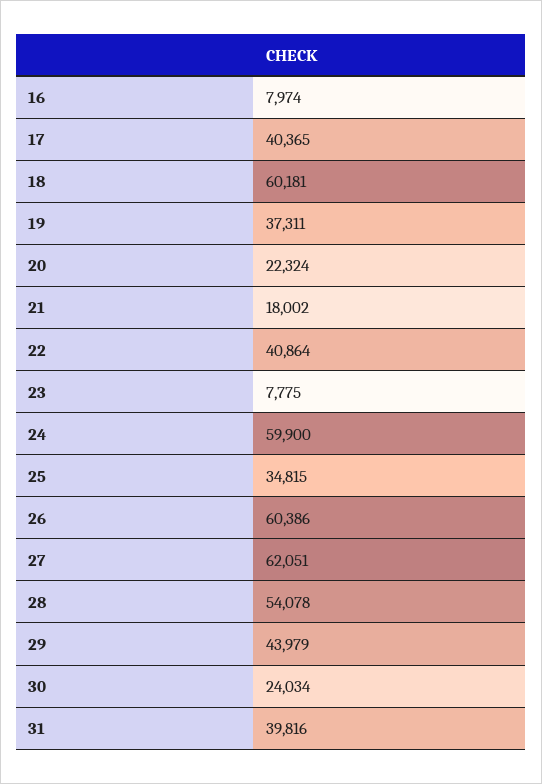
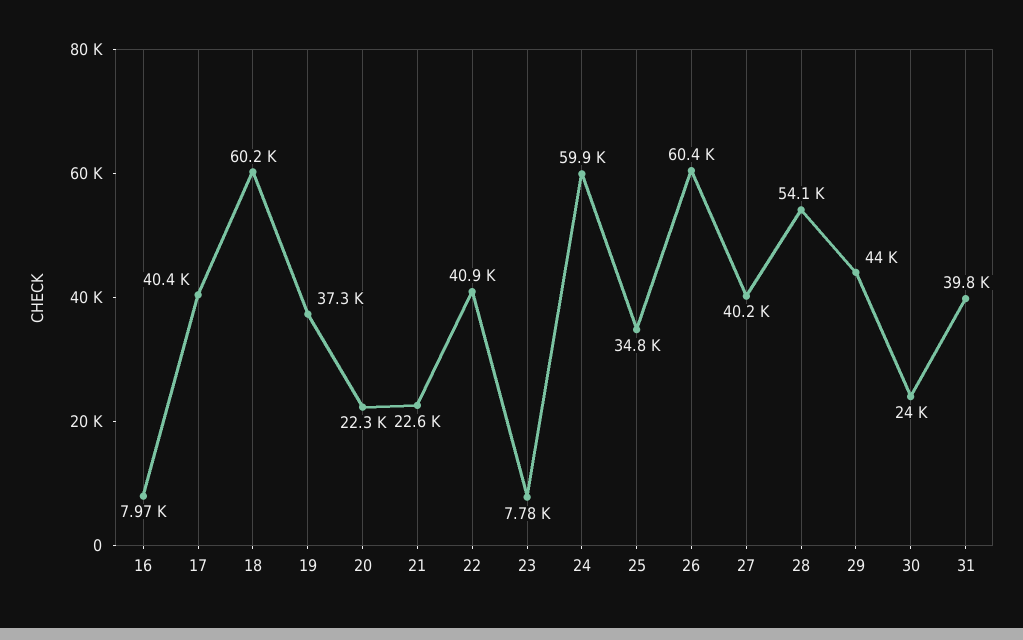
  {
    "16": 7974,
    "17": 40365,
    "18": 60181,
    "19": 37311,
    "20": 22324,
-   "21": 18002,
+   "21": 22600,
    "22": 40864,
    "23": 7775,
    "24": 59900,
    "25": 34815,
    "26": 60386,
-   "27": 62051,
+   "27": 40200,
    "28": 54078,
    "29": 43979,
    "30": 24034,
    "31": 39816
  }

